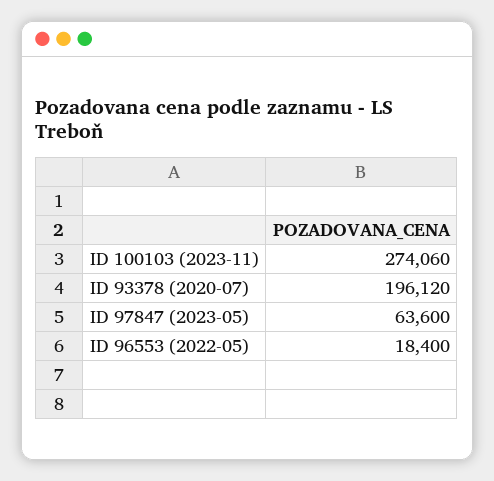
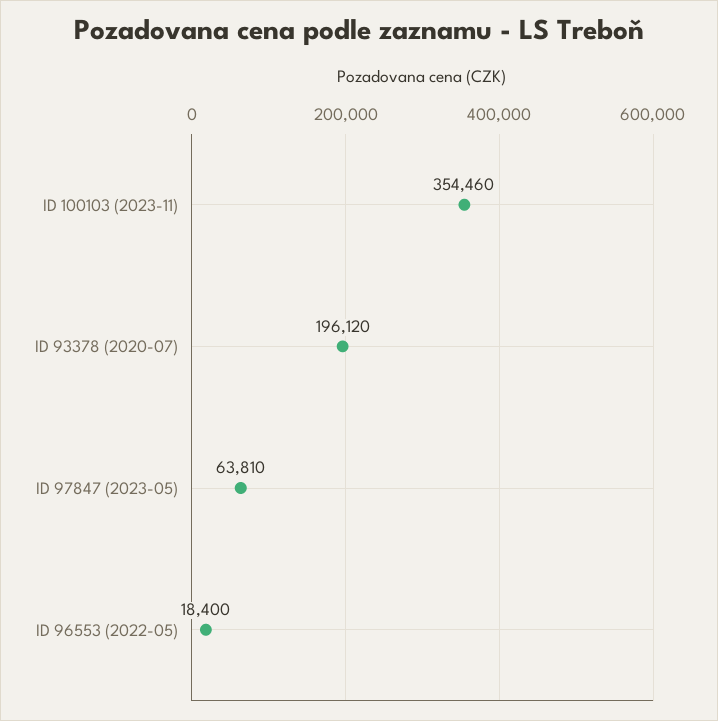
  {
-   "ID 100103 (2023-11)": 274060,
+   "ID 100103 (2023-11)": 354460,
    "ID 93378 (2020-07)": 196120,
-   "ID 97847 (2023-05)": 63600,
+   "ID 97847 (2023-05)": 63810,
    "ID 96553 (2022-05)": 18400
  }

